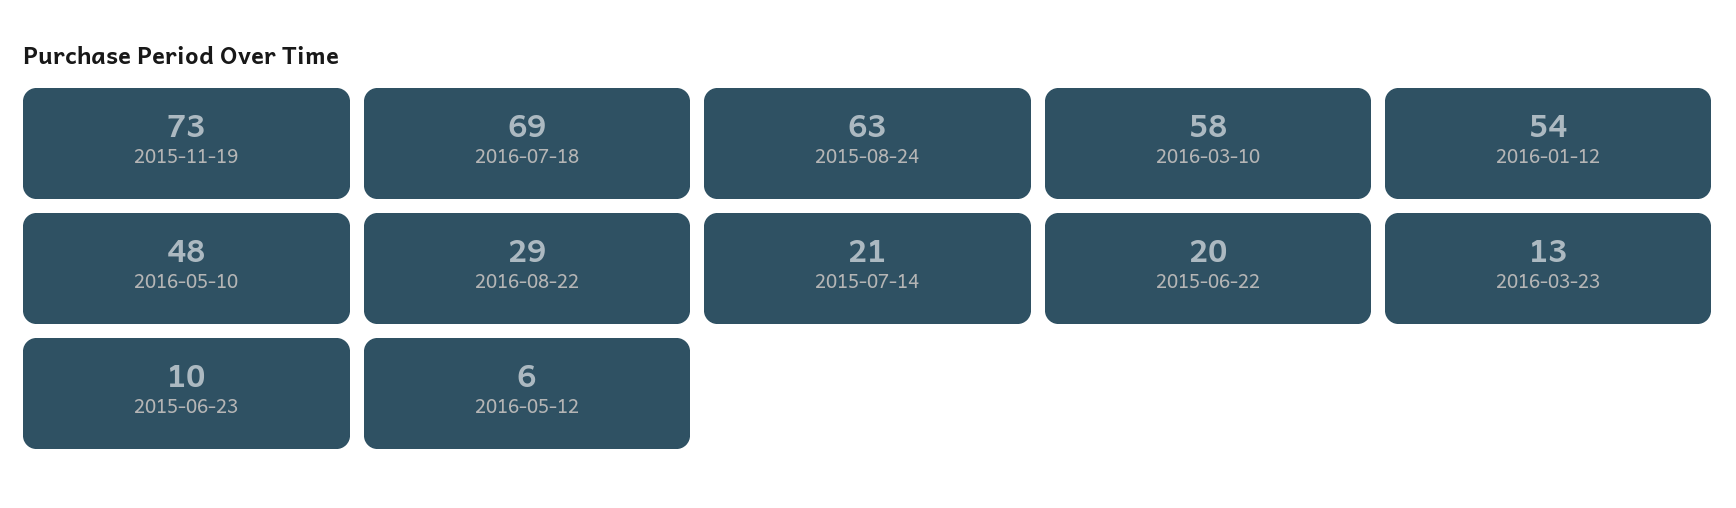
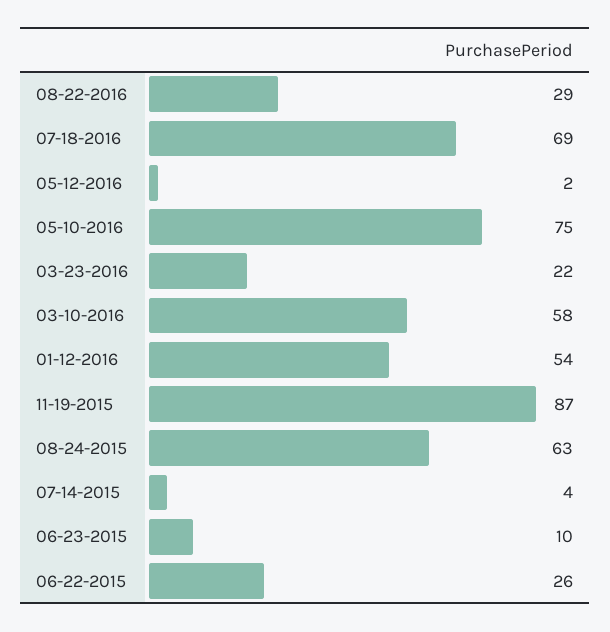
  {
-   "2015-11-19": 73,
+   "2015-11-19": 87,
    "2016-07-18": 69,
    "2015-08-24": 63,
    "2016-03-10": 58,
    "2016-01-12": 54,
-   "2016-05-10": 48,
+   "2016-05-10": 75,
    "2016-08-22": 29,
-   "2015-07-14": 21,
+   "2015-07-14": 4,
-   "2015-06-22": 20,
+   "2015-06-22": 26,
-   "2016-03-23": 13,
+   "2016-03-23": 22,
    "2015-06-23": 10,
-   "2016-05-12": 6
+   "2016-05-12": 2
  }

